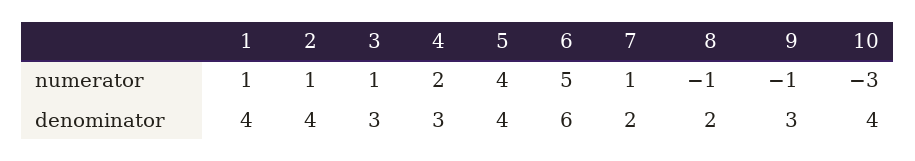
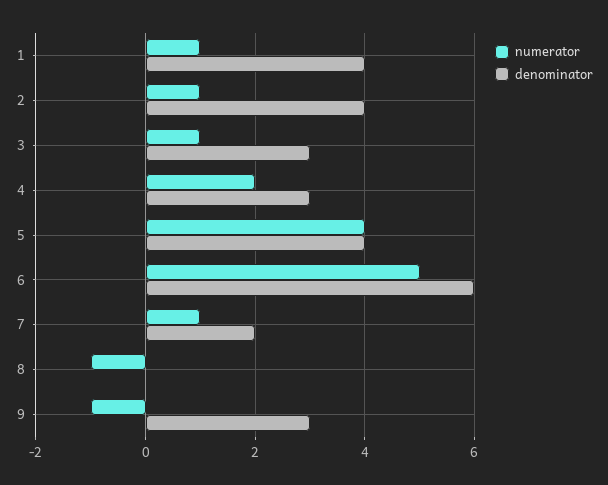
  {
    "numerator": {
      "1": 1,
      "2": 1,
      "3": 1,
      "4": 2,
      "5": 4,
      "6": 5,
      "7": 1,
      "8": -1,
-     "9": -1,
+     "9": -1
-     "10": -3
    },
    "denominator": {
      "1": 4,
      "2": 4,
      "3": 3,
      "4": 3,
      "5": 4,
      "6": 6,
      "7": 2,
-     "8": 2,
+     "8": 0,
-     "9": 3,
+     "9": 3
-     "10": 4
    }
  }

